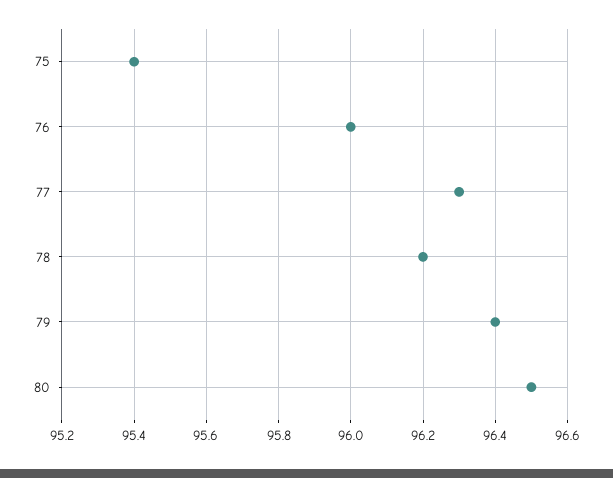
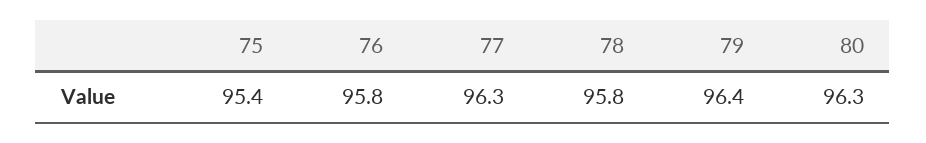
  {
    "75": 95.4,
-   "76": 96,
+   "76": 95.8,
    "77": 96.3,
-   "78": 96.2,
+   "78": 95.8,
    "79": 96.4,
-   "80": 96.5
+   "80": 96.3
  }

